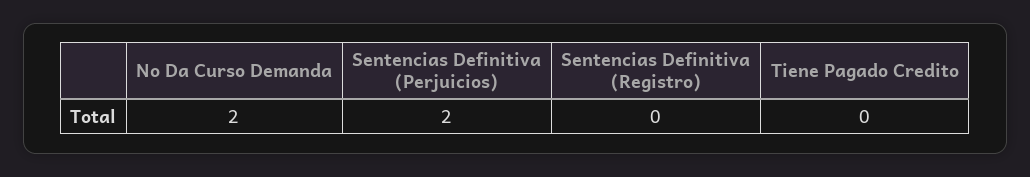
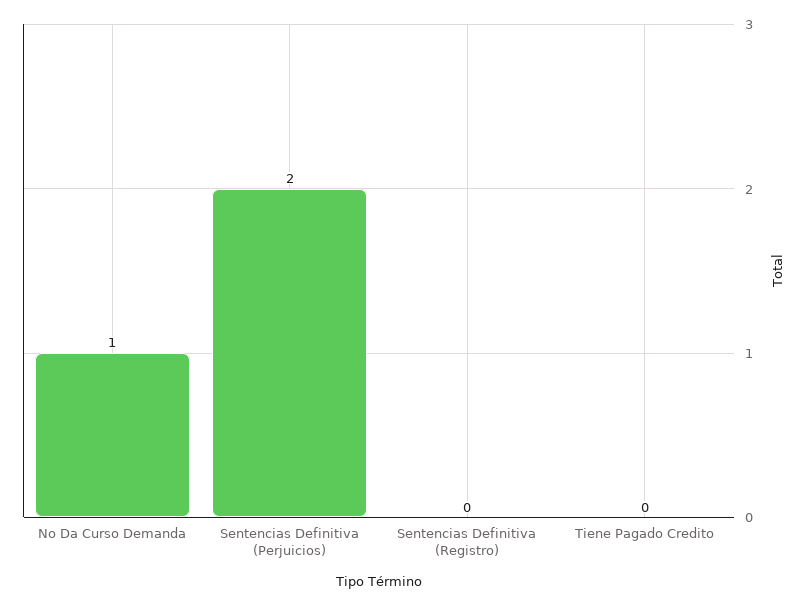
  {
-   "No Da Curso Demanda": 2,
+   "No Da Curso Demanda": 1,
    "Sentencias Definitiva (Perjuicios)": 2,
    "Sentencias Definitiva (Registro)": 0,
    "Tiene Pagado Credito": 0
  }

